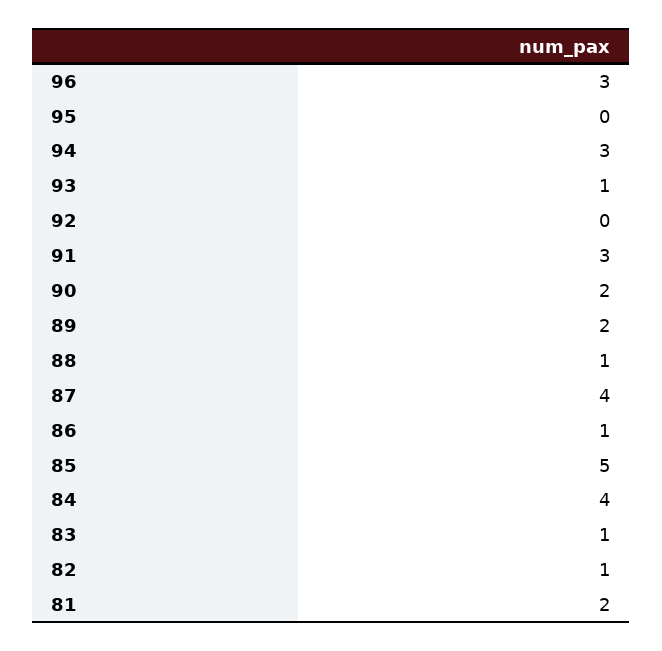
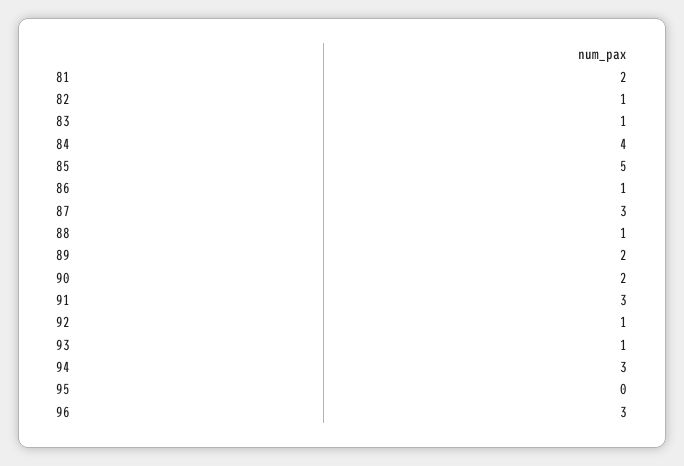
  {
    "96": 3,
    "95": 0,
    "94": 3,
    "93": 1,
-   "92": 0,
+   "92": 1,
    "91": 3,
    "90": 2,
    "89": 2,
    "88": 1,
-   "87": 4,
+   "87": 3,
    "86": 1,
    "85": 5,
    "84": 4,
    "83": 1,
    "82": 1,
    "81": 2
  }

